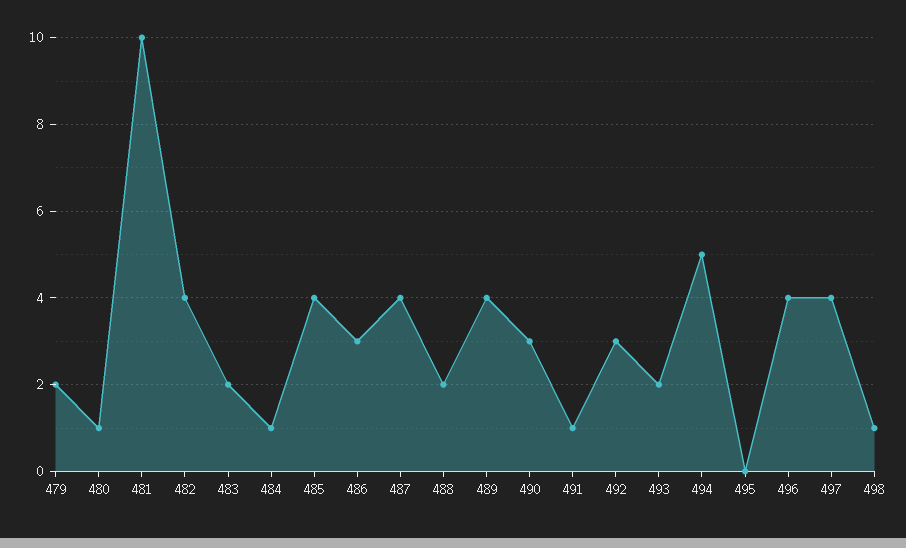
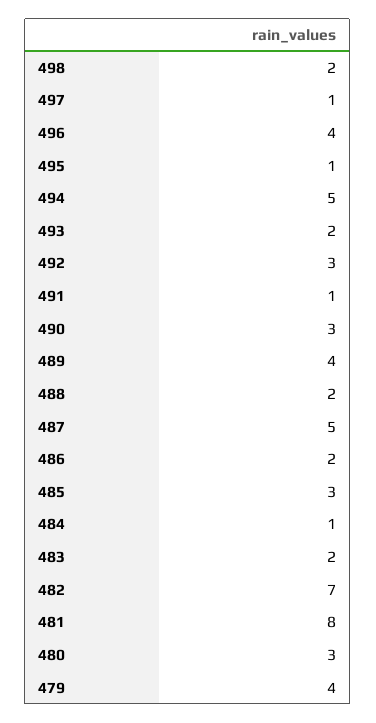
  {
-   "479": 2,
+   "479": 4,
-   "480": 1,
+   "480": 3,
-   "481": 10,
+   "481": 8,
-   "482": 4,
+   "482": 7,
    "483": 2,
    "484": 1,
-   "485": 4,
+   "485": 3,
-   "486": 3,
+   "486": 2,
-   "487": 4,
+   "487": 5,
    "488": 2,
    "489": 4,
    "490": 3,
    "491": 1,
    "492": 3,
    "493": 2,
    "494": 5,
-   "495": 0,
+   "495": 1,
    "496": 4,
-   "497": 4,
+   "497": 1,
-   "498": 1
+   "498": 2
  }

